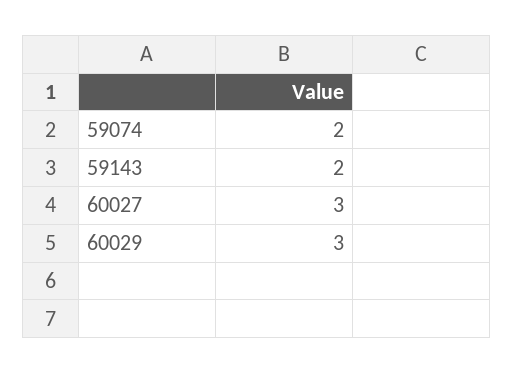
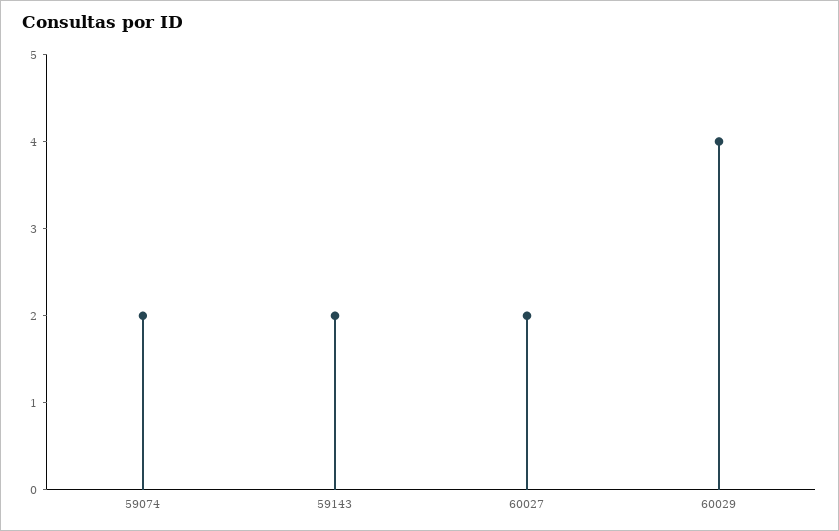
  {
    "59074": 2,
    "59143": 2,
-   "60027": 3,
+   "60027": 2,
-   "60029": 3
+   "60029": 4
  }

